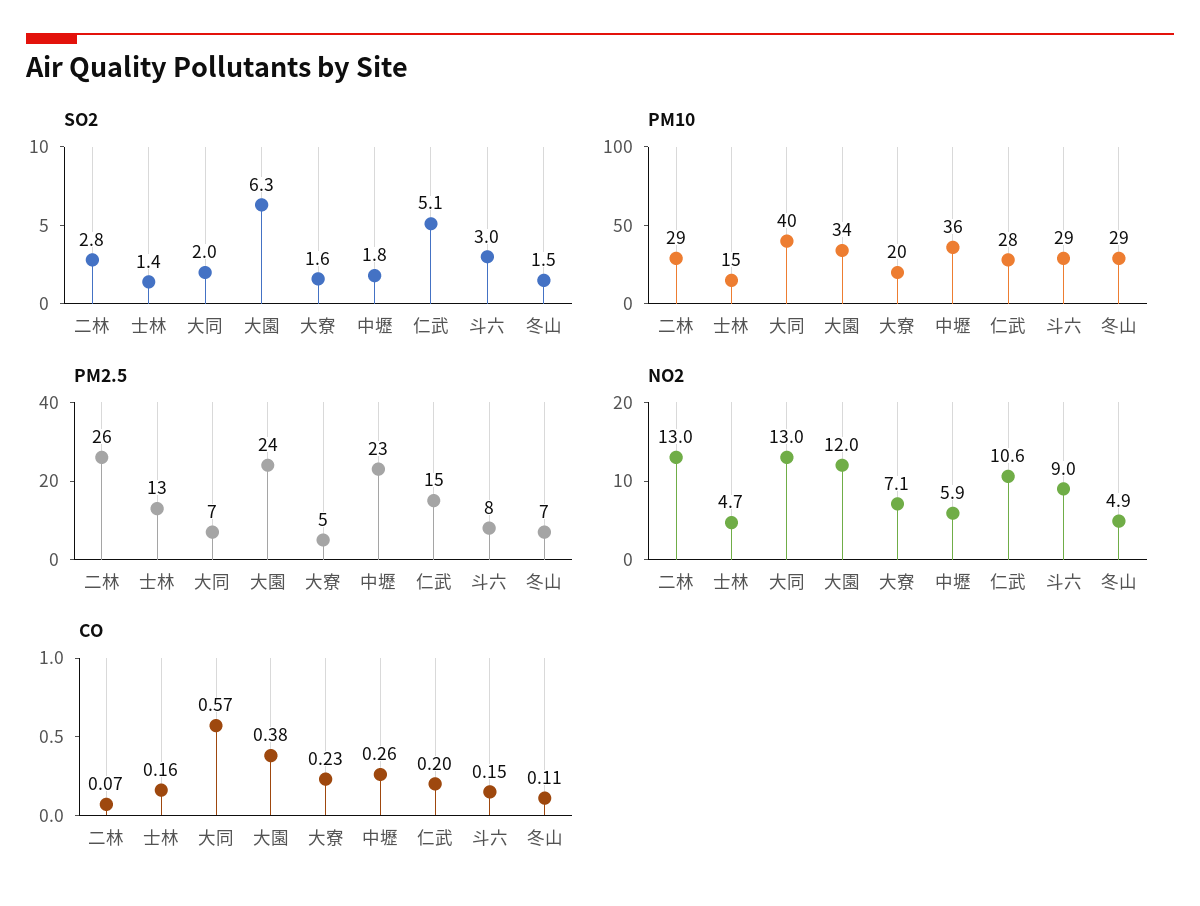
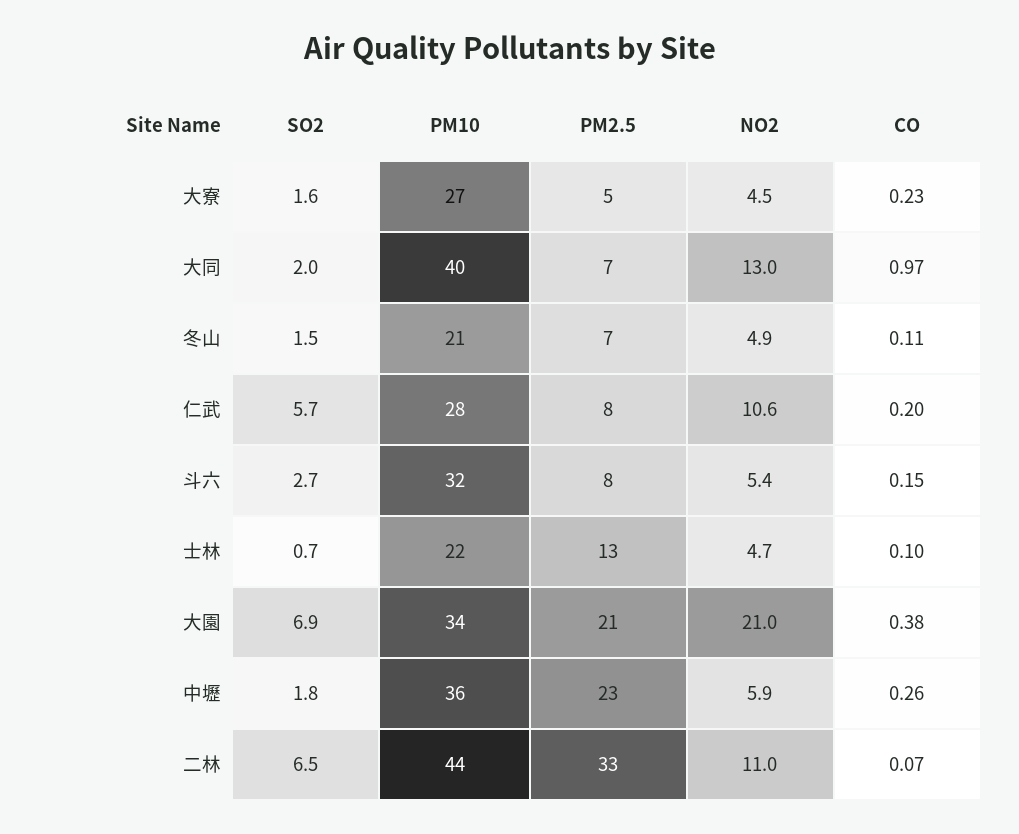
  {
    "SO2": {
-     "二林": 2.8,
+     "二林": 6.5,
-     "士林": 1.4,
+     "士林": 0.7,
      "大同": 2,
-     "大園": 6.3,
+     "大園": 6.9,
      "大寮": 1.6,
      "中壢": 1.8,
-     "仁武": 5.1,
+     "仁武": 5.7,
-     "斗六": 3,
+     "斗六": 2.7,
      "冬山": 1.5
    },
    "PM10": {
-     "二林": 29,
+     "二林": 44,
-     "士林": 15,
+     "士林": 22,
      "大同": 40,
      "大園": 34,
-     "大寮": 20,
+     "大寮": 27,
      "中壢": 36,
      "仁武": 28,
-     "斗六": 29,
+     "斗六": 32,
-     "冬山": 29
+     "冬山": 21
    },
    "PM2.5": {
-     "二林": 26,
+     "二林": 33,
      "士林": 13,
      "大同": 7,
-     "大園": 24,
+     "大園": 21,
      "大寮": 5,
      "中壢": 23,
-     "仁武": 15,
+     "仁武": 8,
      "斗六": 8,
      "冬山": 7
    },
    "NO2": {
-     "二林": 13,
+     "二林": 11,
      "士林": 4.7,
      "大同": 13,
-     "大園": 12,
+     "大園": 21,
-     "大寮": 7.1,
+     "大寮": 4.5,
      "中壢": 5.9,
      "仁武": 10.6,
-     "斗六": 9,
+     "斗六": 5.4,
      "冬山": 4.9
    },
    "CO": {
      "二林": 0.07,
-     "士林": 0.16,
+     "士林": 0.1,
-     "大同": 0.57,
+     "大同": 0.97,
      "大園": 0.38,
      "大寮": 0.23,
      "中壢": 0.26,
      "仁武": 0.2,
      "斗六": 0.15,
      "冬山": 0.11
    }
  }

